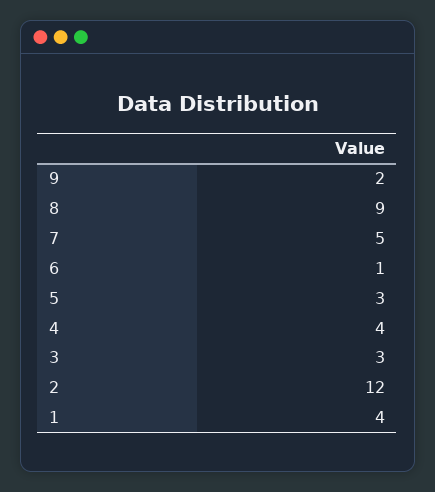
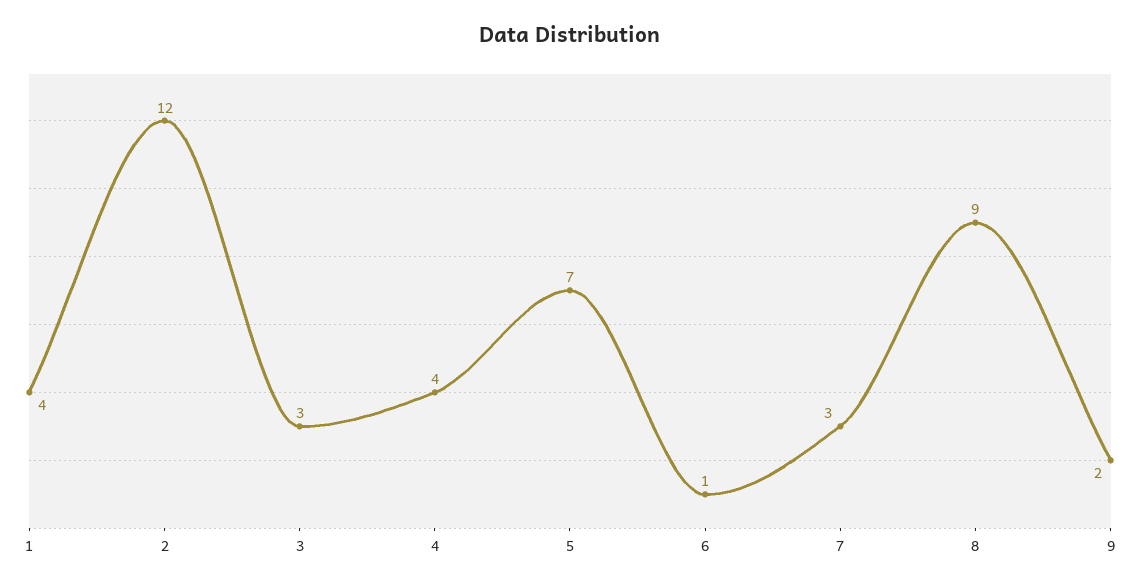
  {
    "9": 2,
    "8": 9,
-   "7": 5,
+   "7": 3,
    "6": 1,
-   "5": 3,
+   "5": 7,
    "4": 4,
    "3": 3,
    "2": 12,
    "1": 4
  }

